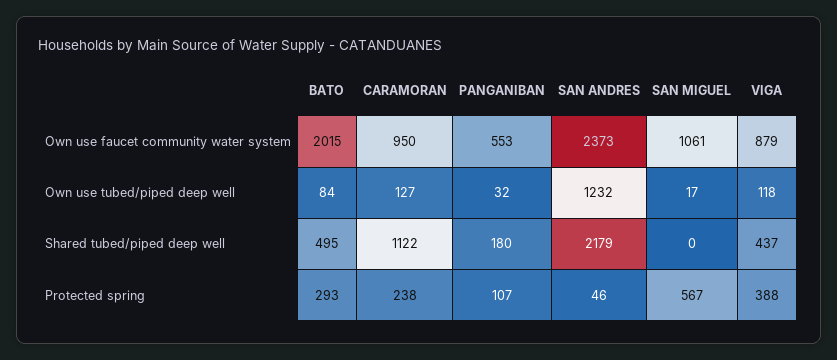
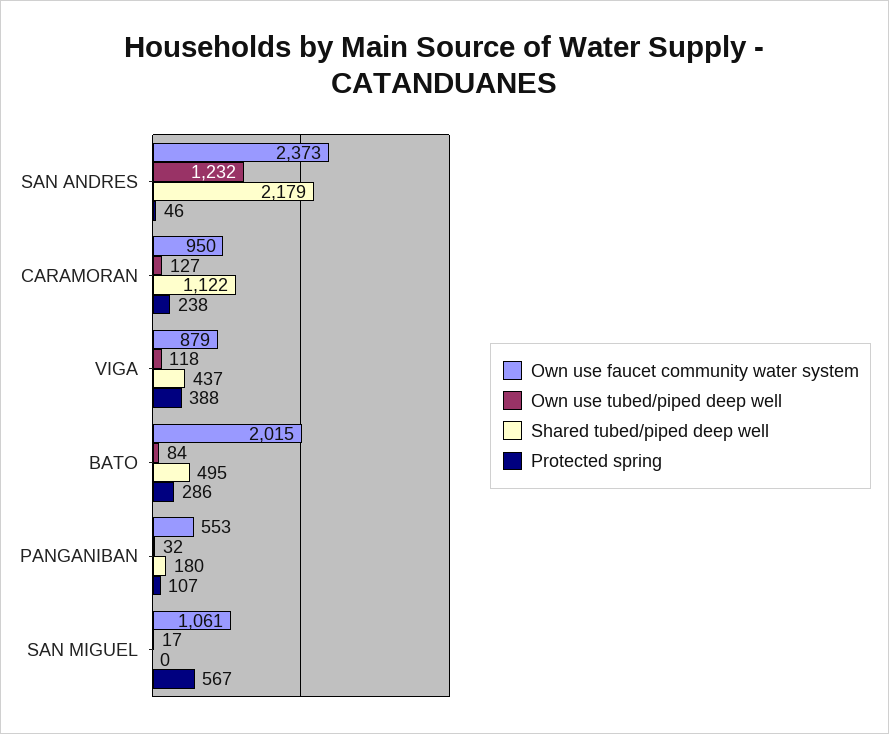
  {
    "Own use faucet community water system": {
      "BATO": 2015,
      "CARAMORAN": 950,
      "PANGANIBAN": 553,
      "SAN ANDRES": 2373,
      "SAN MIGUEL": 1061,
      "VIGA": 879
    },
    "Own use tubed/piped deep well": {
      "BATO": 84,
      "CARAMORAN": 127,
      "PANGANIBAN": 32,
      "SAN ANDRES": 1232,
      "SAN MIGUEL": 17,
      "VIGA": 118
    },
    "Shared tubed/piped deep well": {
      "BATO": 495,
      "CARAMORAN": 1122,
      "PANGANIBAN": 180,
      "SAN ANDRES": 2179,
      "SAN MIGUEL": 0,
      "VIGA": 437
    },
    "Protected spring": {
-     "BATO": 293,
+     "BATO": 286,
      "CARAMORAN": 238,
      "PANGANIBAN": 107,
      "SAN ANDRES": 46,
      "SAN MIGUEL": 567,
      "VIGA": 388
    }
  }

